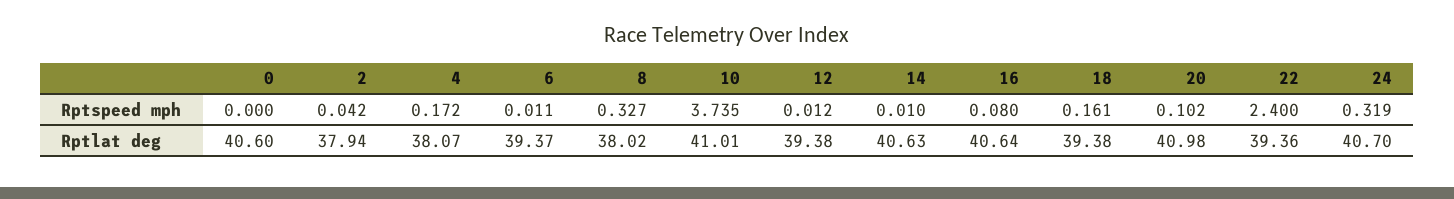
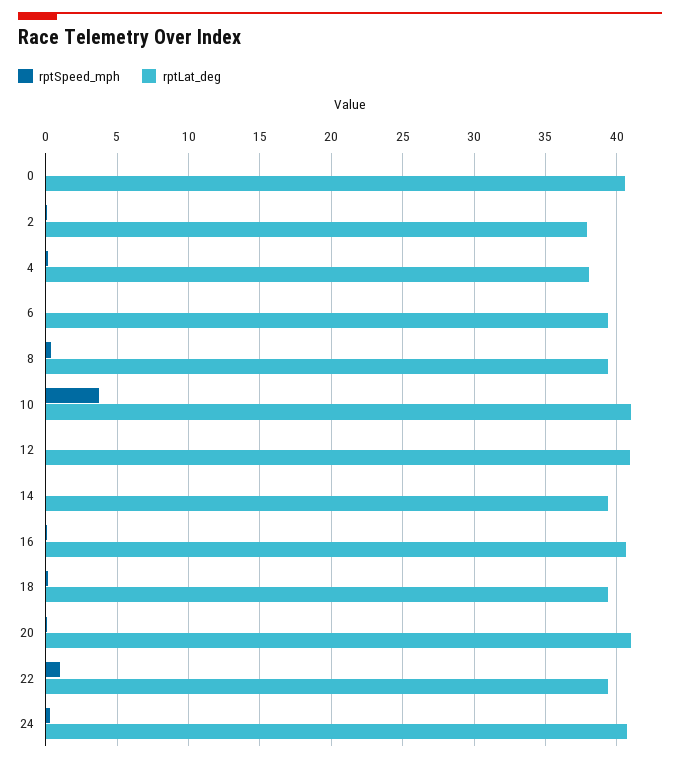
  {
    "Rptspeed mph": {
      "0": 0,
      "2": 0.042,
      "4": 0.172,
      "6": 0.011,
      "8": 0.327,
      "10": 3.735,
      "12": 0.012,
      "14": 0.01,
      "16": 0.08,
      "18": 0.161,
      "20": 0.102,
-     "22": 2.4,
+     "22": 1,
      "24": 0.319
    },
    "Rptlat deg": {
      "0": 40.6,
      "2": 37.94,
      "4": 38.07,
      "6": 39.37,
-     "8": 38.02,
+     "8": 39.5,
      "10": 41.01,
-     "12": 39.38,
+     "12": 41,
-     "14": 40.63,
+     "14": 39.5,
      "16": 40.64,
      "18": 39.38,
      "20": 40.98,
      "22": 39.36,
      "24": 40.7
    }
  }

